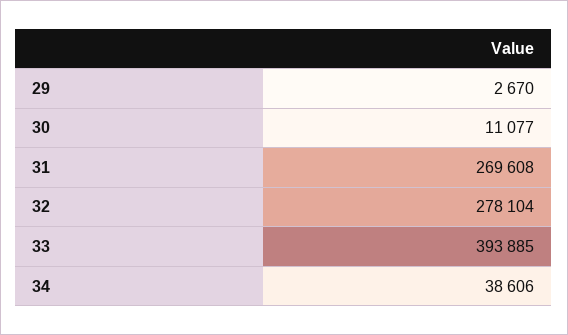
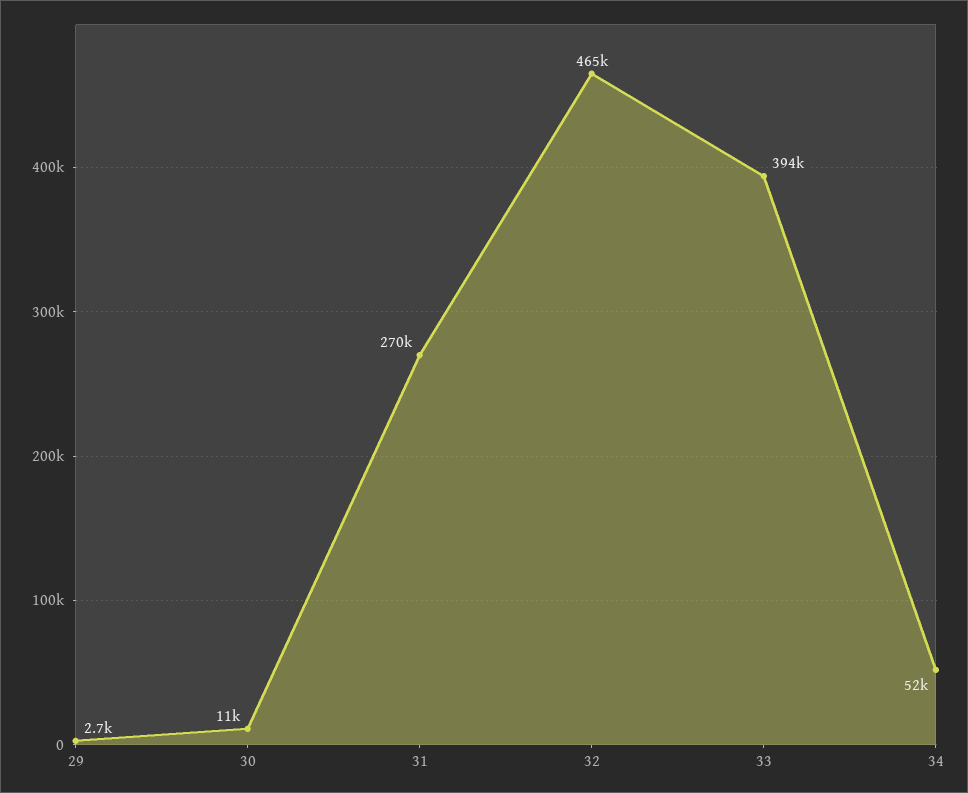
  {
    "29": 2670,
    "30": 11077,
    "31": 269608,
-   "32": 278104,
+   "32": 465000,
    "33": 393885,
-   "34": 38606
+   "34": 52000
  }

